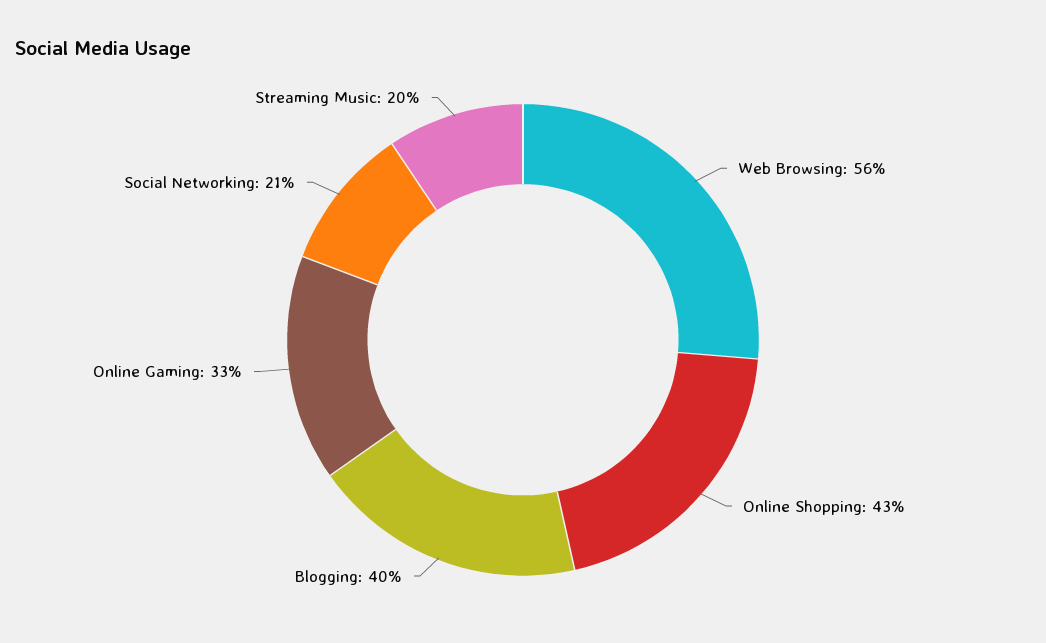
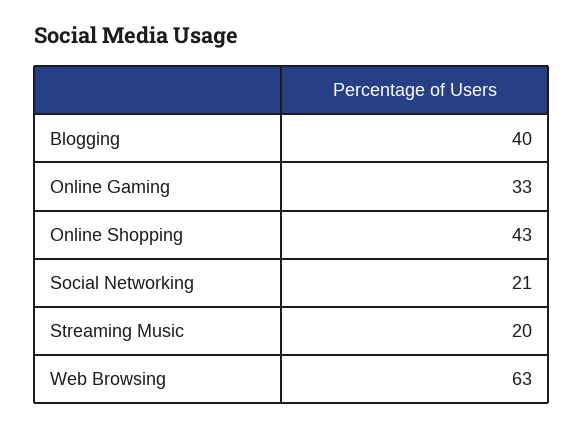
  {
-   "Web Browsing": 56,
+   "Web Browsing": 63,
    "Online Shopping": 43,
    "Blogging": 40,
    "Online Gaming": 33,
    "Social Networking": 21,
    "Streaming Music": 20
  }

